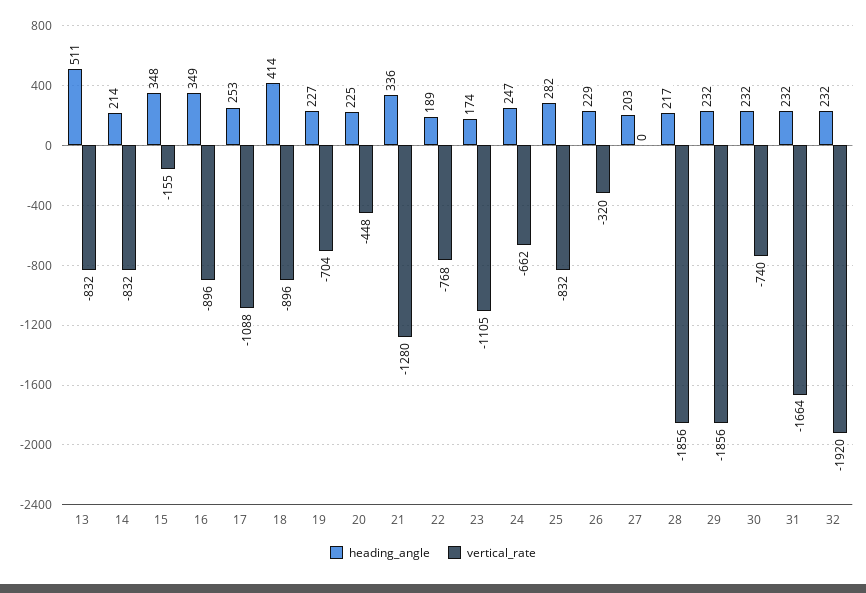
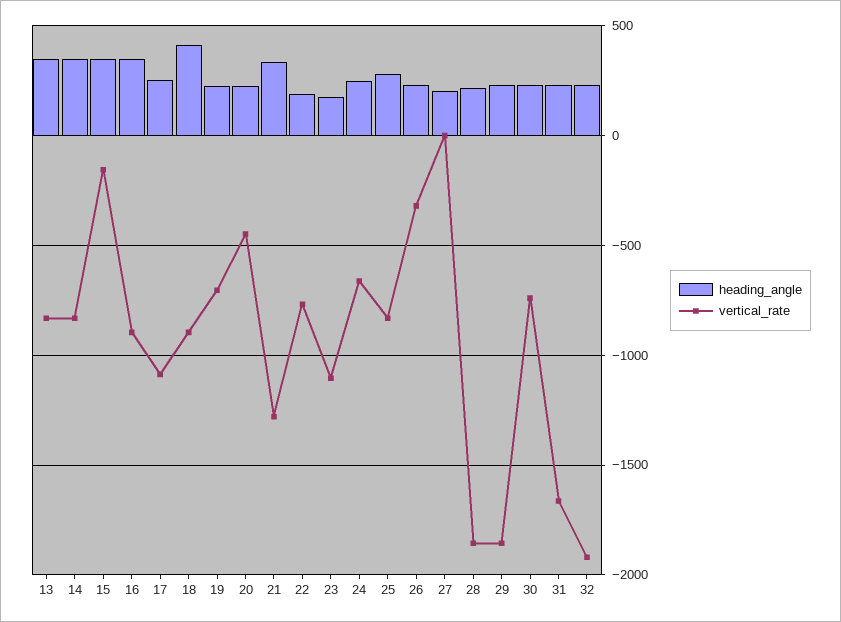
  {
    "heading_angle": {
-     "13": 511,
+     "13": 350,
-     "14": 214,
+     "14": 350,
      "15": 348,
      "16": 349,
      "17": 253,
      "18": 414,
      "19": 227,
      "20": 225,
      "21": 336,
      "22": 189,
      "23": 174,
      "24": 247,
      "25": 282,
      "26": 229,
      "27": 203,
      "28": 217,
      "29": 232,
      "30": 232,
      "31": 232,
      "32": 232
    },
    "vertical_rate": {
      "13": -832,
      "14": -832,
      "15": -155,
      "16": -896,
      "17": -1088,
      "18": -896,
      "19": -704,
      "20": -448,
      "21": -1280,
      "22": -768,
      "23": -1105,
      "24": -662,
      "25": -832,
      "26": -320,
      "27": 0,
      "28": -1856,
      "29": -1856,
      "30": -740,
      "31": -1664,
      "32": -1920
    }
  }

